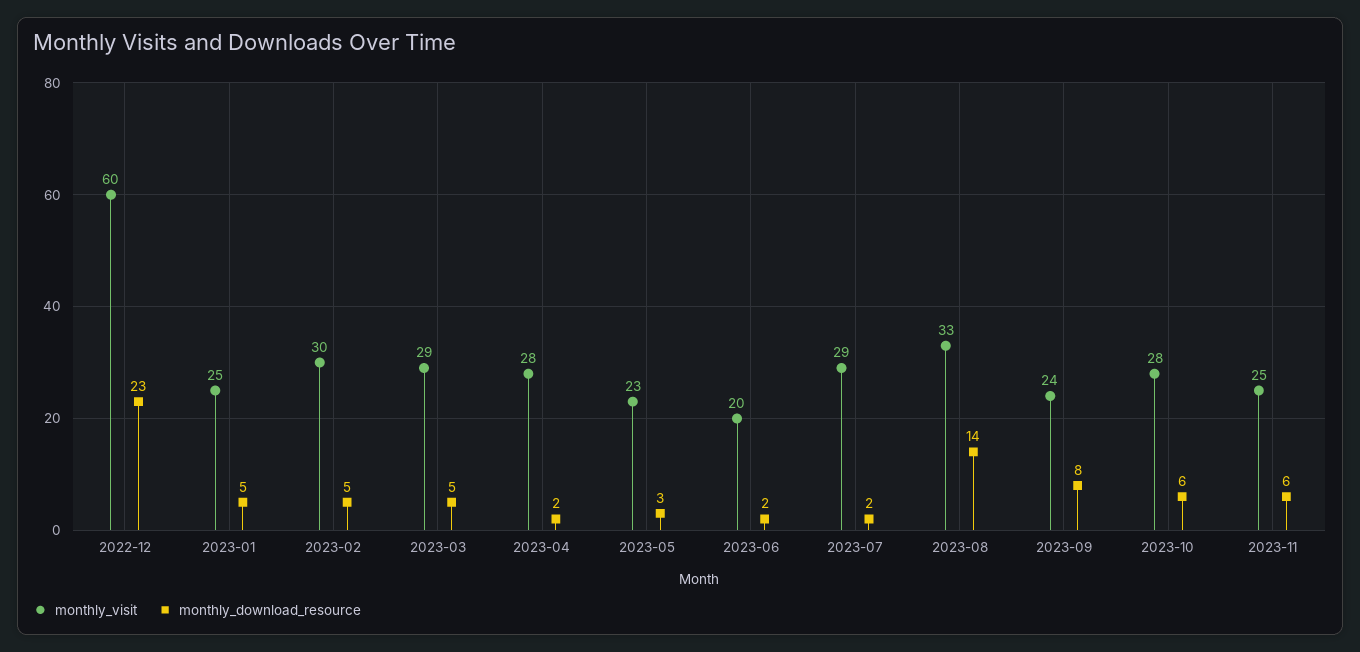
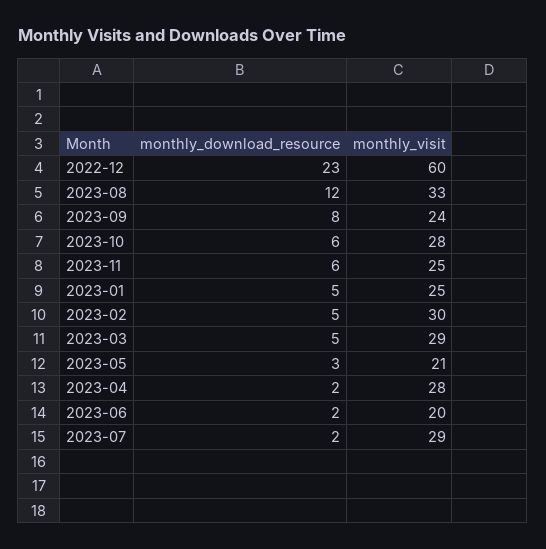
  {
    "monthly_visit": {
      "2022-12": 60,
      "2023-01": 25,
      "2023-02": 30,
      "2023-03": 29,
      "2023-04": 28,
-     "2023-05": 23,
+     "2023-05": 21,
      "2023-06": 20,
      "2023-07": 29,
      "2023-08": 33,
      "2023-09": 24,
      "2023-10": 28,
      "2023-11": 25
    },
    "monthly_download_resource": {
      "2022-12": 23,
      "2023-01": 5,
      "2023-02": 5,
      "2023-03": 5,
      "2023-04": 2,
      "2023-05": 3,
      "2023-06": 2,
      "2023-07": 2,
-     "2023-08": 14,
+     "2023-08": 12,
      "2023-09": 8,
      "2023-10": 6,
      "2023-11": 6
    }
  }

